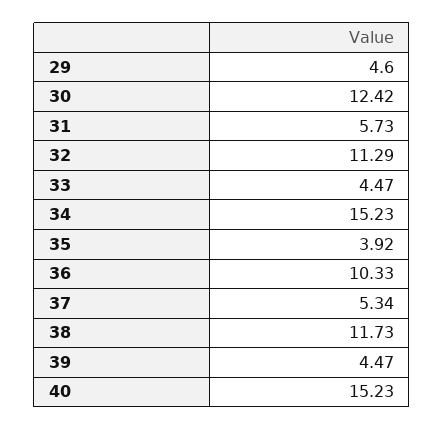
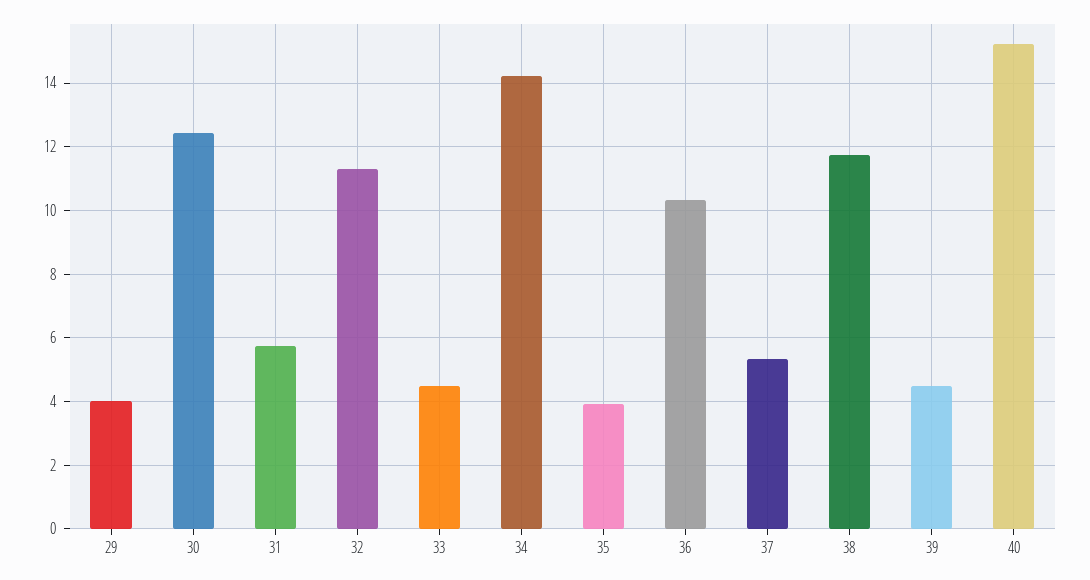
  {
-   "29": 4.6,
+   "29": 4,
    "30": 12.42,
    "31": 5.73,
    "32": 11.29,
    "33": 4.47,
-   "34": 15.23,
+   "34": 14.2,
    "35": 3.92,
    "36": 10.33,
    "37": 5.34,
    "38": 11.73,
    "39": 4.47,
    "40": 15.23
  }

